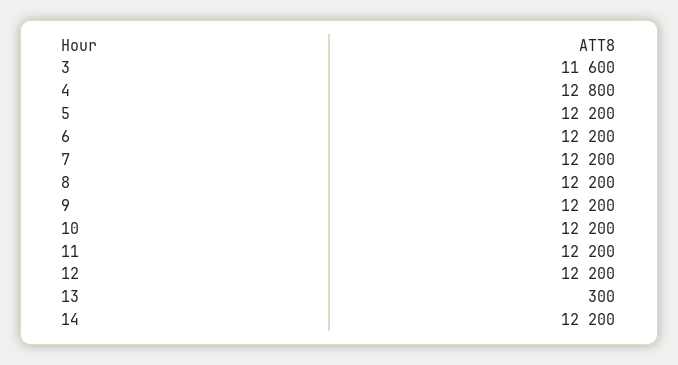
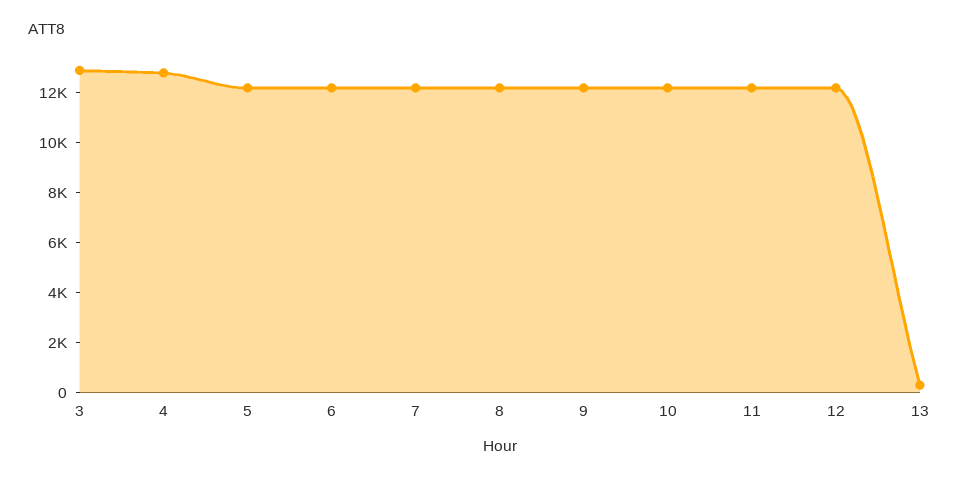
  {
-   "3": 11600,
+   "3": 13000,
    "4": 12800,
    "5": 12200,
    "6": 12200,
    "7": 12200,
    "8": 12200,
    "9": 12200,
    "10": 12200,
    "11": 12200,
    "12": 12200,
-   "13": 300,
+   "13": 300
-   "14": 12200
  }

